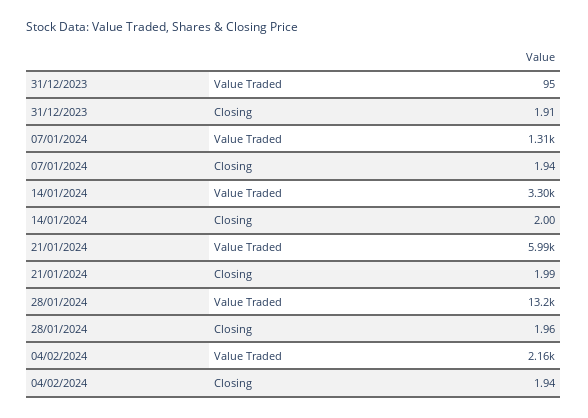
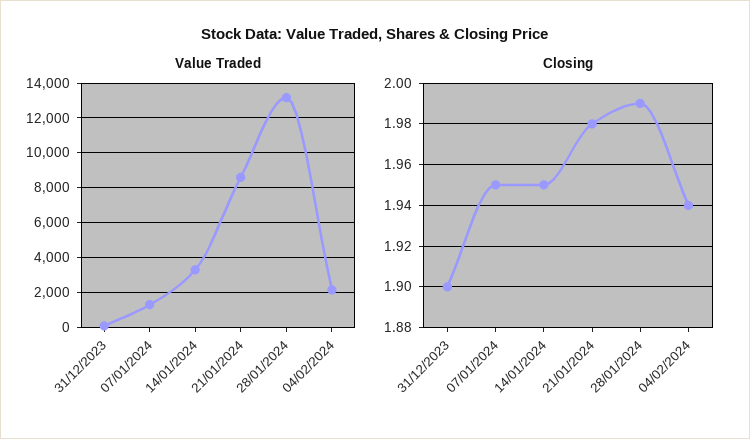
  {
    "Value Traded": {
      "31/12/2023": 95,
      "07/01/2024": 1310,
      "14/01/2024": 3300,
-     "21/01/2024": 5990,
+     "21/01/2024": 8500,
      "28/01/2024": 13200,
      "04/02/2024": 2160
    },
    "Closing": {
-     "31/12/2023": 1.91,
+     "31/12/2023": 1.9,
-     "07/01/2024": 1.94,
+     "07/01/2024": 1.95,
-     "14/01/2024": 2,
+     "14/01/2024": 1.95,
-     "21/01/2024": 1.99,
+     "21/01/2024": 1.98,
-     "28/01/2024": 1.96,
+     "28/01/2024": 1.99,
      "04/02/2024": 1.94
    }
  }

